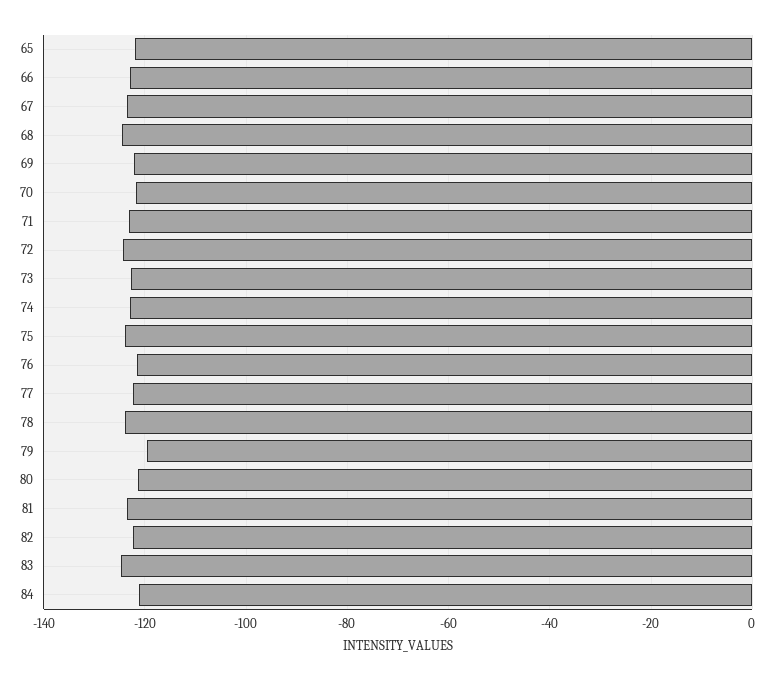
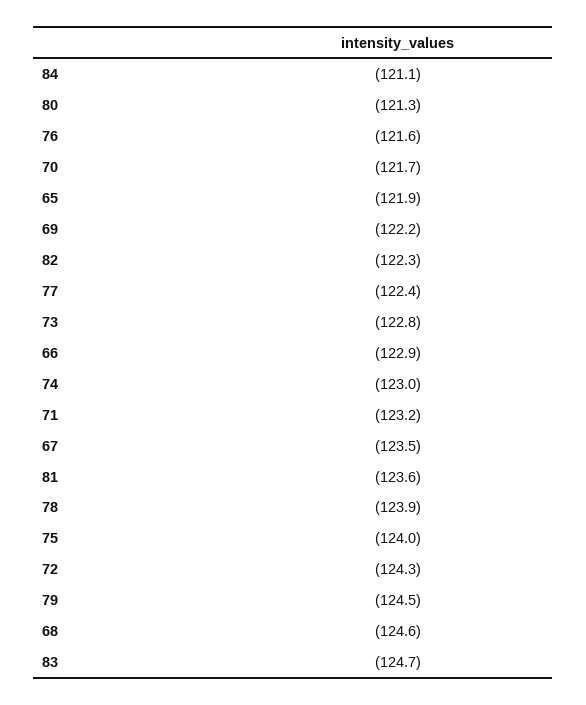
  {
    "65": -121.9,
    "66": -122.9,
    "67": -123.5,
    "68": -124.6,
    "69": -122.2,
    "70": -121.7,
    "71": -123.2,
    "72": -124.3,
    "73": -122.8,
    "74": -123,
    "75": -124,
    "76": -121.6,
    "77": -122.4,
    "78": -123.9,
-   "79": -120,
+   "79": -124.5,
    "80": -121.3,
    "81": -123.6,
    "82": -122.3,
    "83": -124.7,
    "84": -121.1
  }

